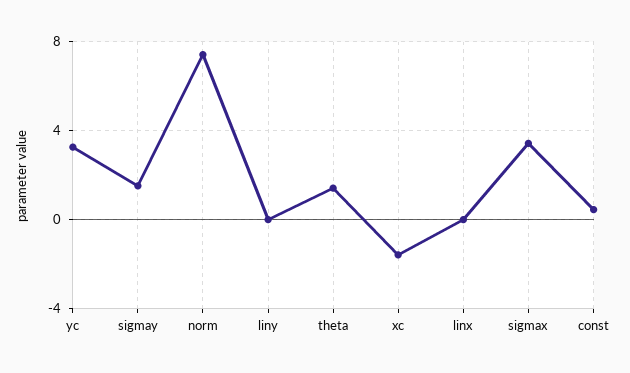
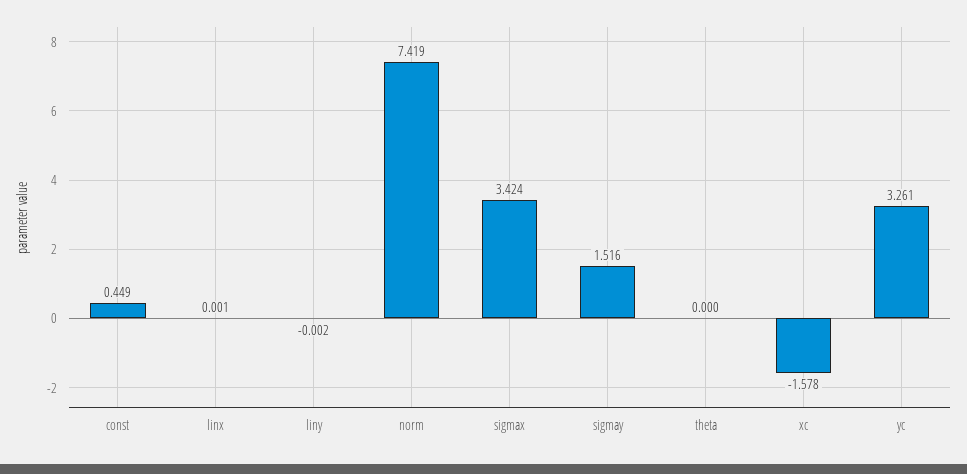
  {
    "yc": 3.261,
    "sigmay": 1.516,
    "norm": 7.419,
    "liny": -0.002,
-   "theta": 1.5,
+   "theta": 0,
    "xc": -1.578,
    "linx": 0.001,
    "sigmax": 3.424,
    "const": 0.449
  }

